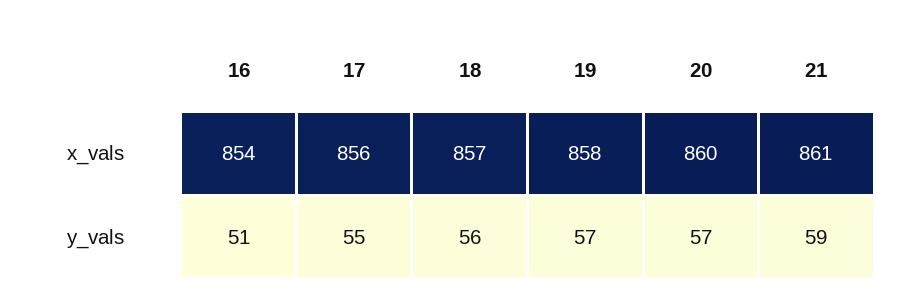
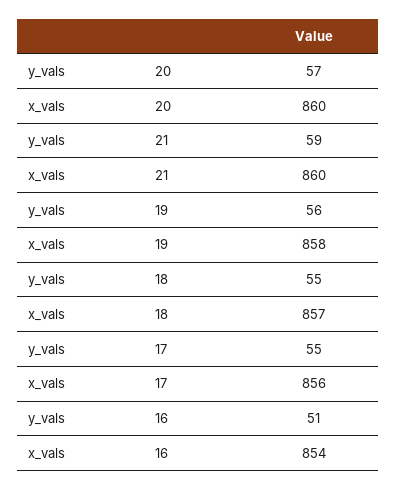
  {
    "16": {
      "x_vals": 854,
      "y_vals": 51
    },
    "17": {
      "x_vals": 856,
      "y_vals": 55
    },
    "18": {
      "x_vals": 857,
-     "y_vals": 56
+     "y_vals": 55
    },
    "19": {
      "x_vals": 858,
-     "y_vals": 57
+     "y_vals": 56
    },
    "20": {
      "x_vals": 860,
      "y_vals": 57
    },
    "21": {
-     "x_vals": 861,
+     "x_vals": 860,
      "y_vals": 59
    }
  }

